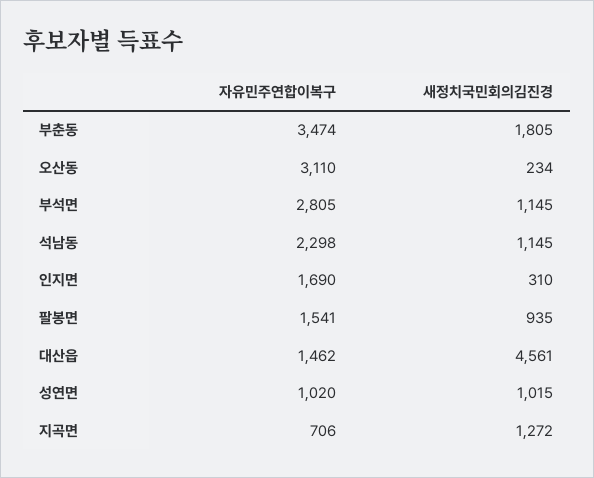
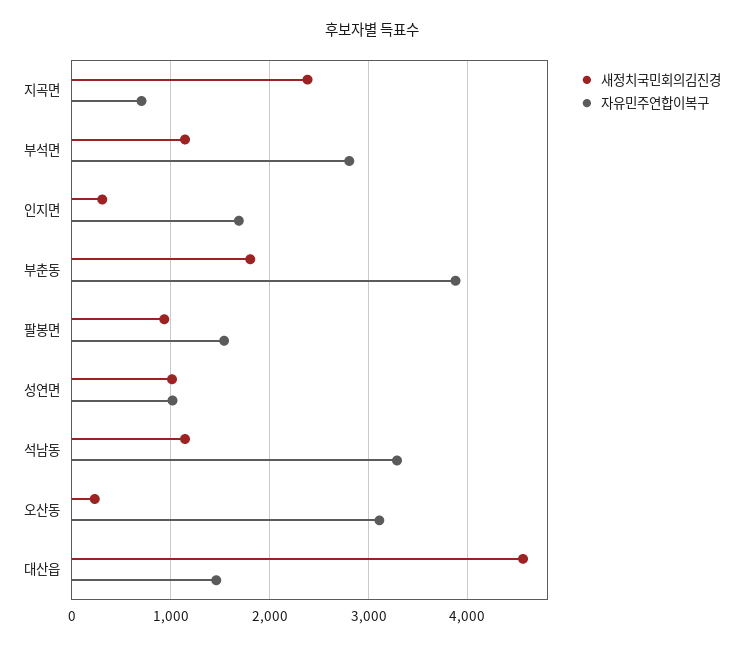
  {
    "자유민주연합이복구": {
-     "부춘동": 3474,
+     "부춘동": 3900,
      "오산동": 3110,
      "부석면": 2805,
-     "석남동": 2298,
+     "석남동": 3300,
      "인지면": 1690,
      "팔봉면": 1541,
      "대산읍": 1462,
      "성연면": 1020,
      "지곡면": 706
    },
    "새정치국민회의김진경": {
      "부춘동": 1805,
      "오산동": 234,
      "부석면": 1145,
      "석남동": 1145,
      "인지면": 310,
      "팔봉면": 935,
      "대산읍": 4561,
      "성연면": 1015,
-     "지곡면": 1272
+     "지곡면": 2400
    }
  }

